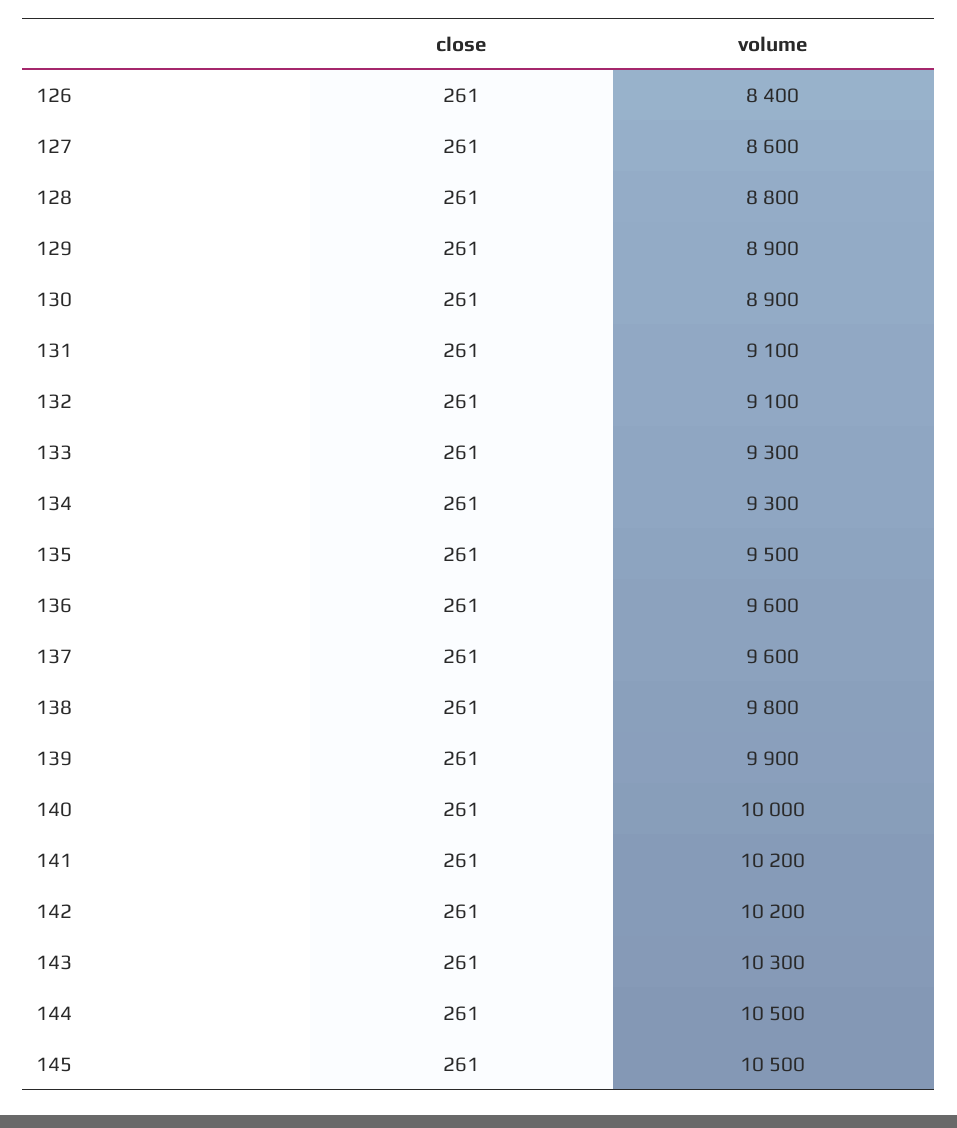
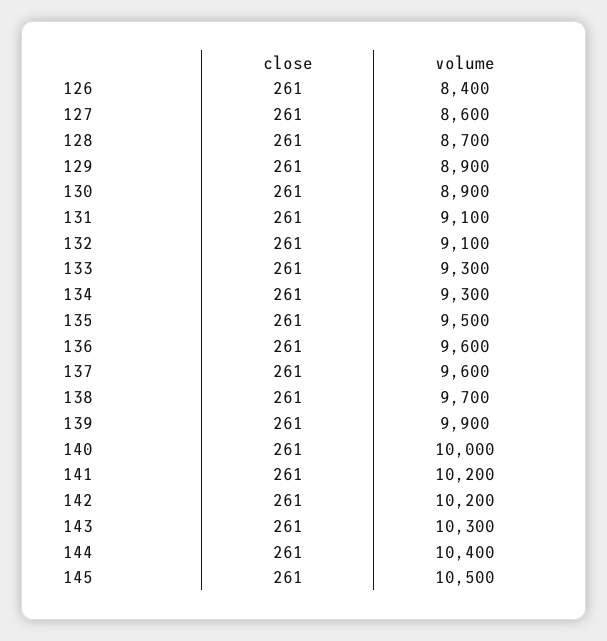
  {
    "close": {
      "126": 261,
      "127": 261,
      "128": 261,
      "129": 261,
      "130": 261,
      "131": 261,
      "132": 261,
      "133": 261,
      "134": 261,
      "135": 261,
      "136": 261,
      "137": 261,
      "138": 261,
      "139": 261,
      "140": 261,
      "141": 261,
      "142": 261,
      "143": 261,
      "144": 261,
      "145": 261
    },
    "volume": {
      "126": 8400,
      "127": 8600,
-     "128": 8800,
+     "128": 8700,
      "129": 8900,
      "130": 8900,
      "131": 9100,
      "132": 9100,
      "133": 9300,
      "134": 9300,
      "135": 9500,
      "136": 9600,
      "137": 9600,
-     "138": 9800,
+     "138": 9700,
      "139": 9900,
      "140": 10000,
      "141": 10200,
      "142": 10200,
      "143": 10300,
-     "144": 10500,
+     "144": 10400,
      "145": 10500
    }
  }

